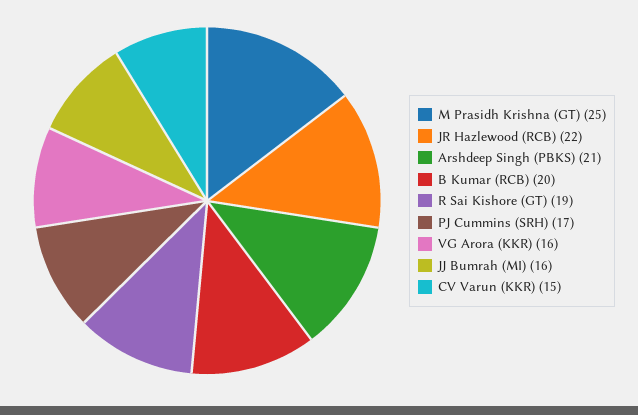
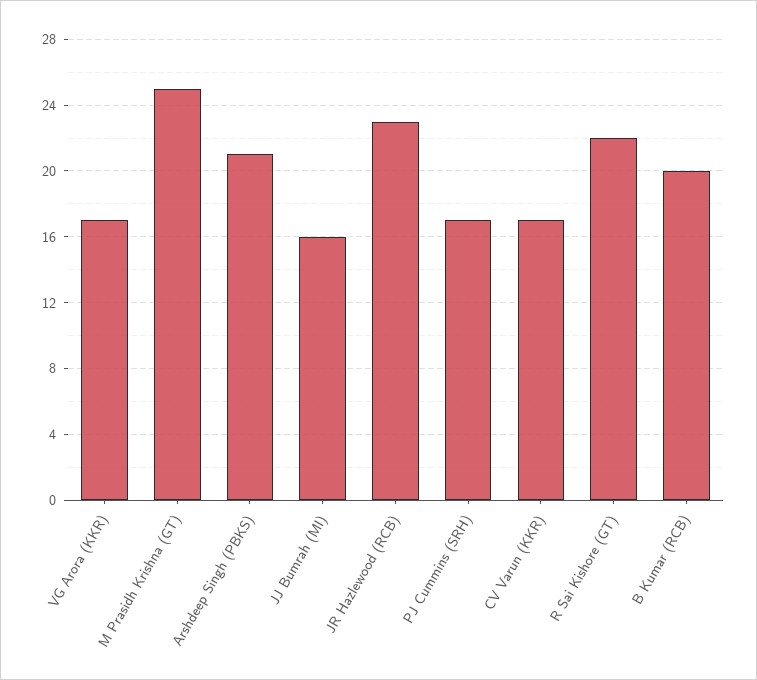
  {
    "M Prasidh Krishna (GT)": 25,
-   "JR Hazlewood (RCB)": 22,
+   "JR Hazlewood (RCB)": 23,
    "Arshdeep Singh (PBKS)": 21,
    "B Kumar (RCB)": 20,
-   "R Sai Kishore (GT)": 19,
+   "R Sai Kishore (GT)": 22,
    "PJ Cummins (SRH)": 17,
-   "VG Arora (KKR)": 16,
+   "VG Arora (KKR)": 17,
    "JJ Bumrah (MI)": 16,
-   "CV Varun (KKR)": 15
+   "CV Varun (KKR)": 17
  }

